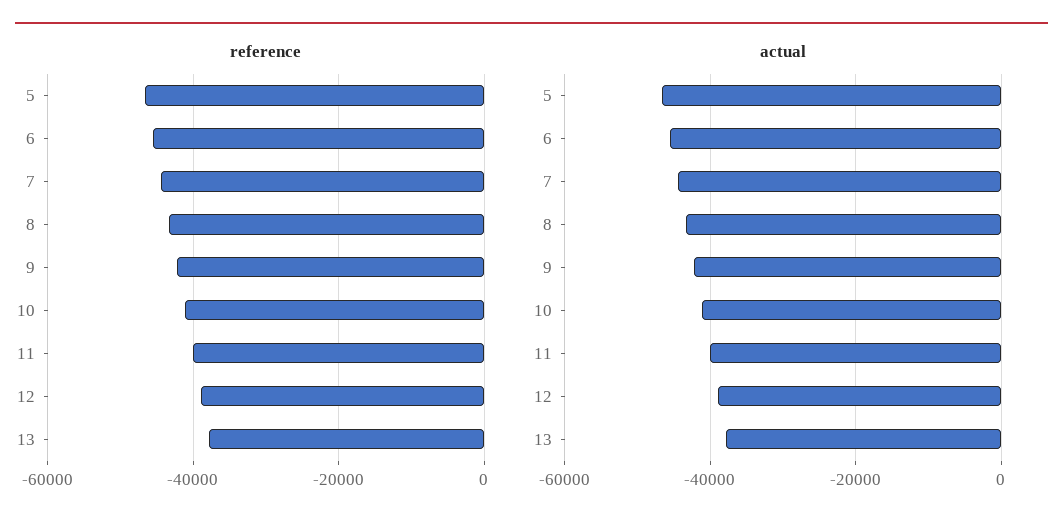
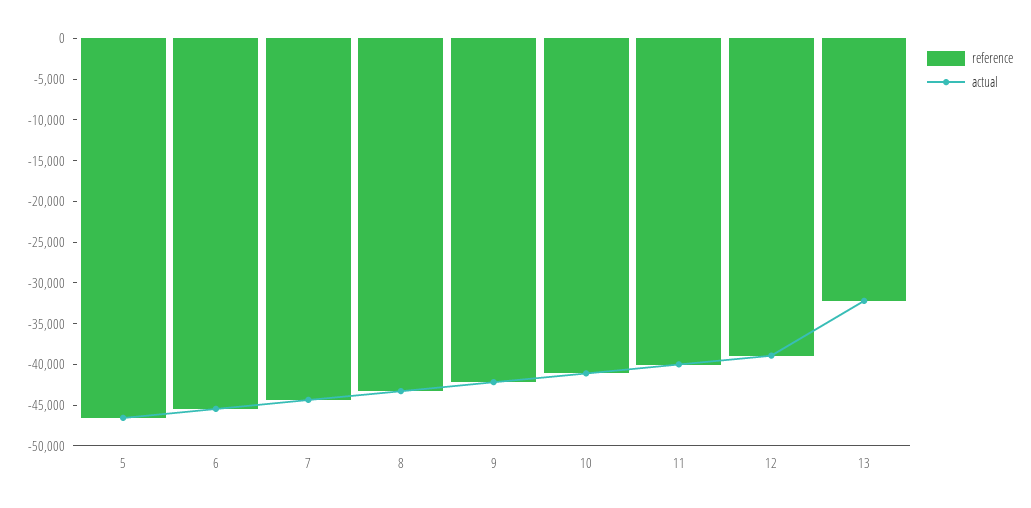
  {
    "reference": {
      "5": -47000,
      "6": -45000,
      "7": -44000,
      "8": -43000,
      "9": -42000,
      "10": -41000,
      "11": -40000,
      "12": -39000,
-     "13": -38000
+     "13": -32000
    },
    "actual": {
      "5": -47000,
      "6": -45000,
      "7": -44000,
      "8": -43000,
      "9": -42000,
      "10": -41000,
      "11": -40000,
      "12": -39000,
-     "13": -38000
+     "13": -32000
    }
  }

